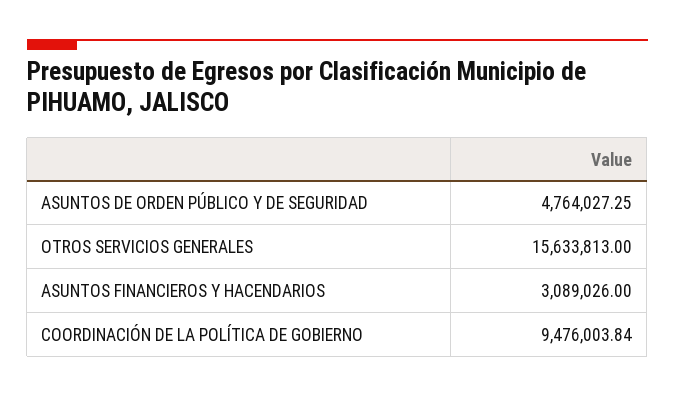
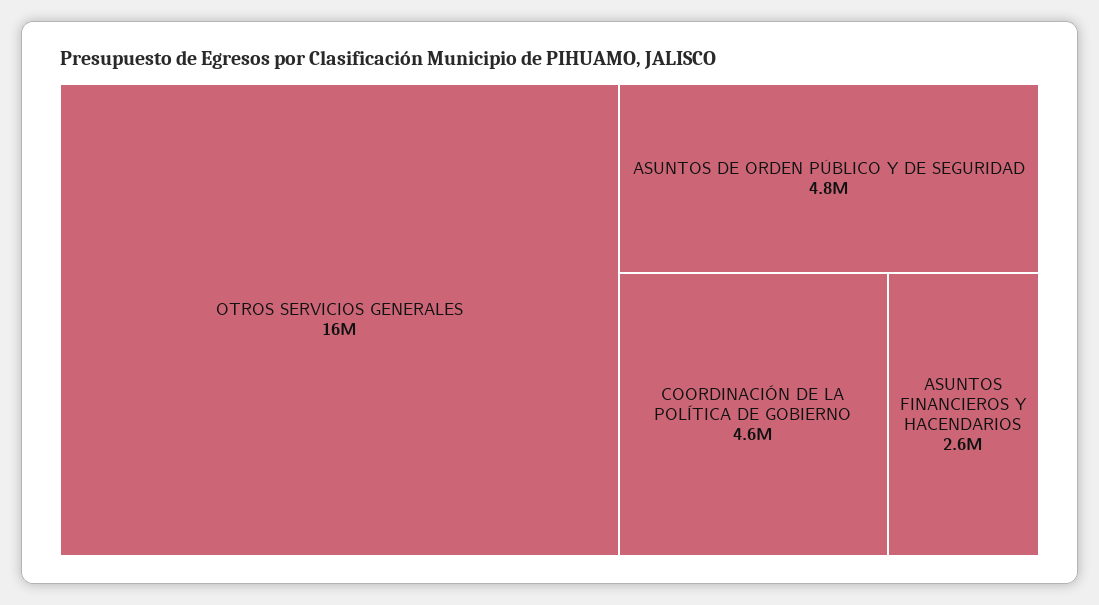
  {
    "ASUNTOS DE ORDEN PÚBLICO Y DE SEGURIDAD": 4764027.25,
    "OTROS SERVICIOS GENERALES": 15633813,
-   "ASUNTOS FINANCIEROS Y HACENDARIOS": 3089026,
+   "ASUNTOS FINANCIEROS Y HACENDARIOS": 2600000,
-   "COORDINACIÓN DE LA POLÍTICA DE GOBIERNO": 9476003.84
+   "COORDINACIÓN DE LA POLÍTICA DE GOBIERNO": 4600000
  }

